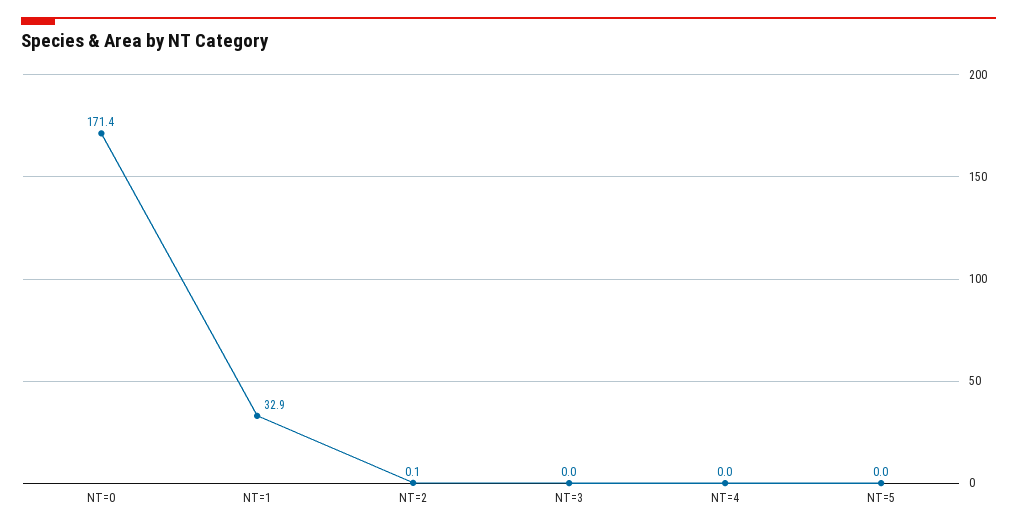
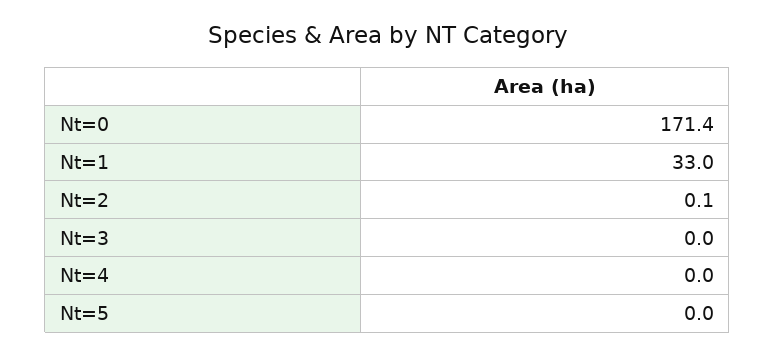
  {
    "NT=0": 171.4,
-   "NT=1": 32.9,
+   "NT=1": 33,
    "NT=2": 0.1,
    "NT=3": 0,
    "NT=4": 0,
    "NT=5": 0
  }

